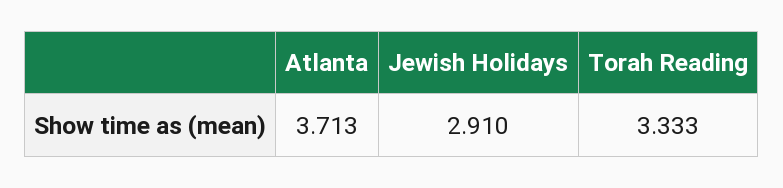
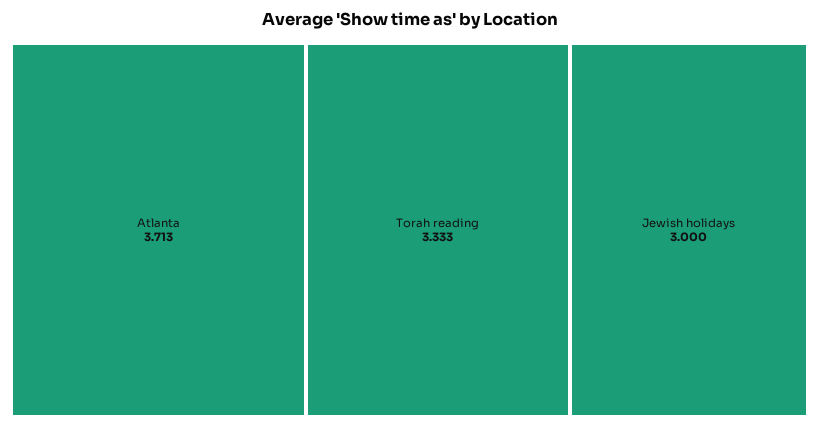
  {
    "Atlanta": 3.713,
-   "Jewish Holidays": 2.91,
+   "Jewish Holidays": 3,
    "Torah Reading": 3.333
  }

